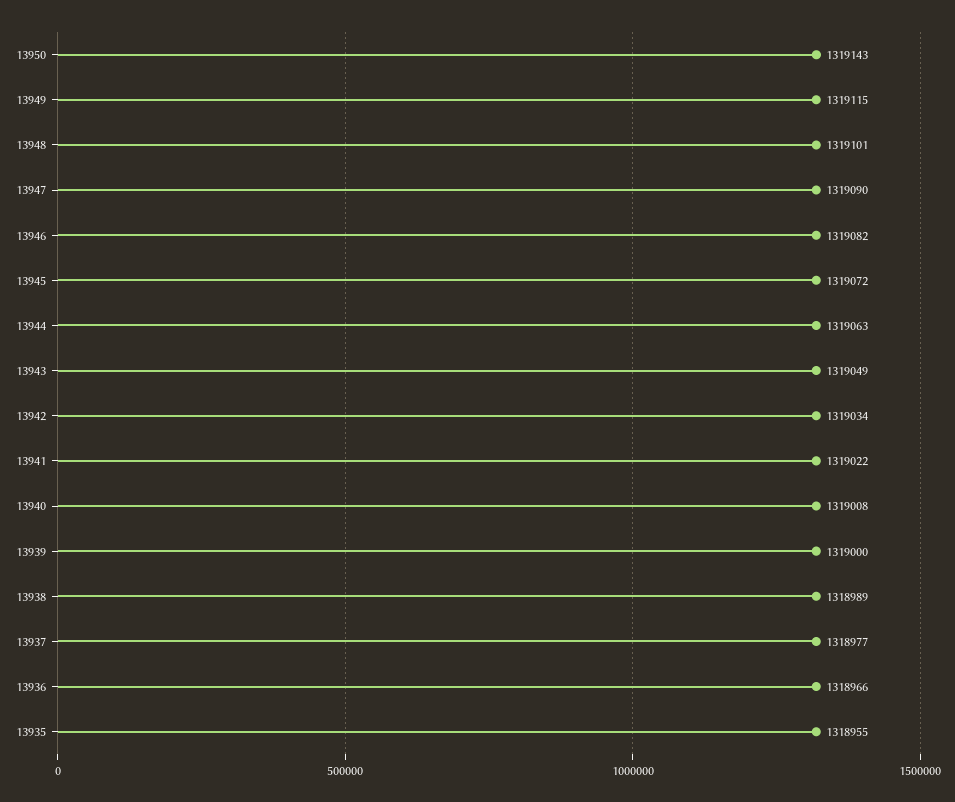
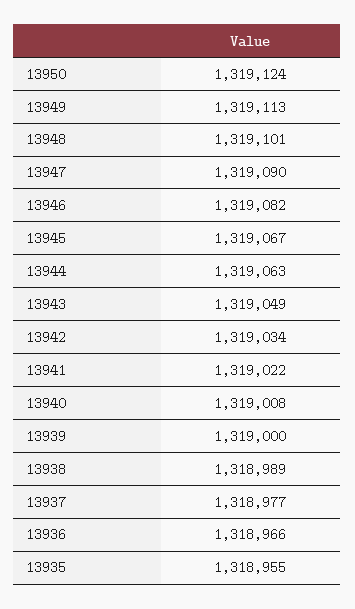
  {
-   "13950": 1319143,
+   "13950": 1319124,
-   "13949": 1319115,
+   "13949": 1319113,
    "13948": 1319101,
    "13947": 1319090,
    "13946": 1319082,
-   "13945": 1319072,
+   "13945": 1319067,
    "13944": 1319063,
    "13943": 1319049,
    "13942": 1319034,
    "13941": 1319022,
    "13940": 1319008,
    "13939": 1319000,
    "13938": 1318989,
    "13937": 1318977,
    "13936": 1318966,
    "13935": 1318955
  }

